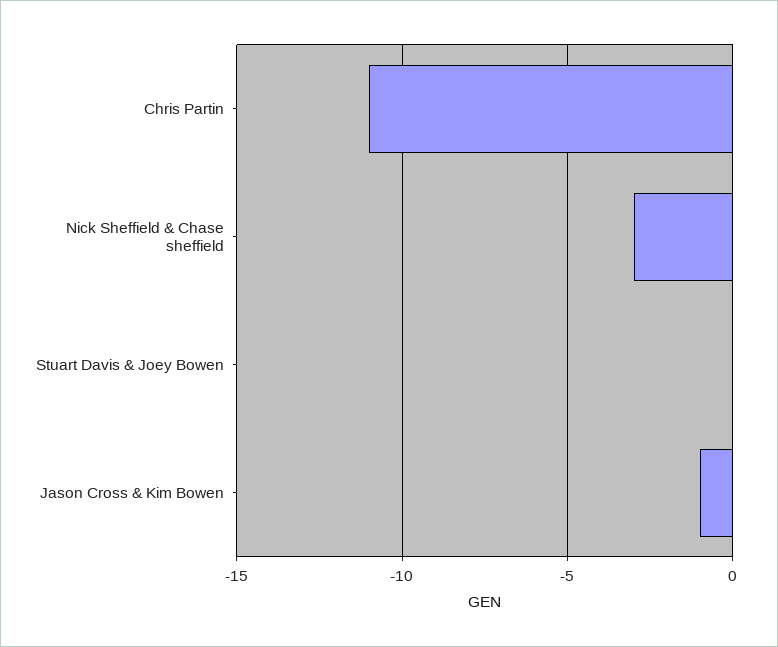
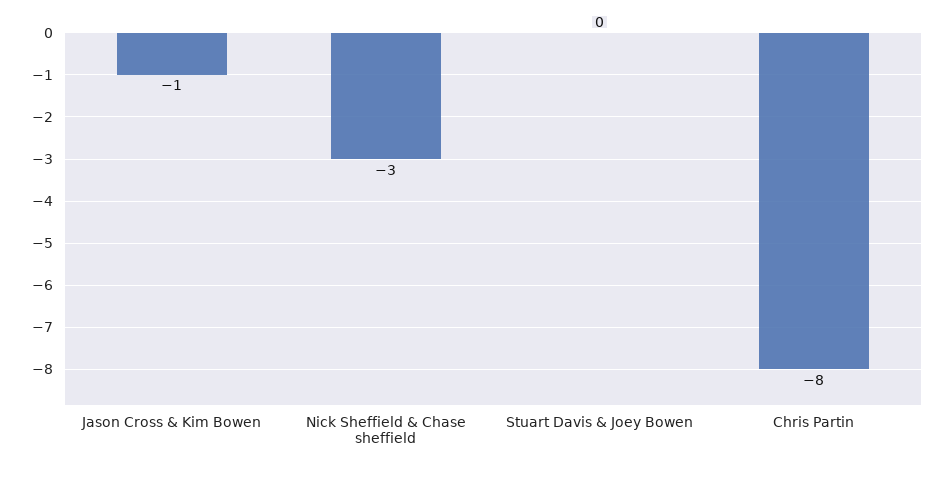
  {
-   "Chris Partin": -11,
+   "Chris Partin": -8,
    "Nick Sheffield & Chase sheffield": -3,
    "Stuart Davis & Joey Bowen": 0,
    "Jason Cross & Kim Bowen": -1
  }

